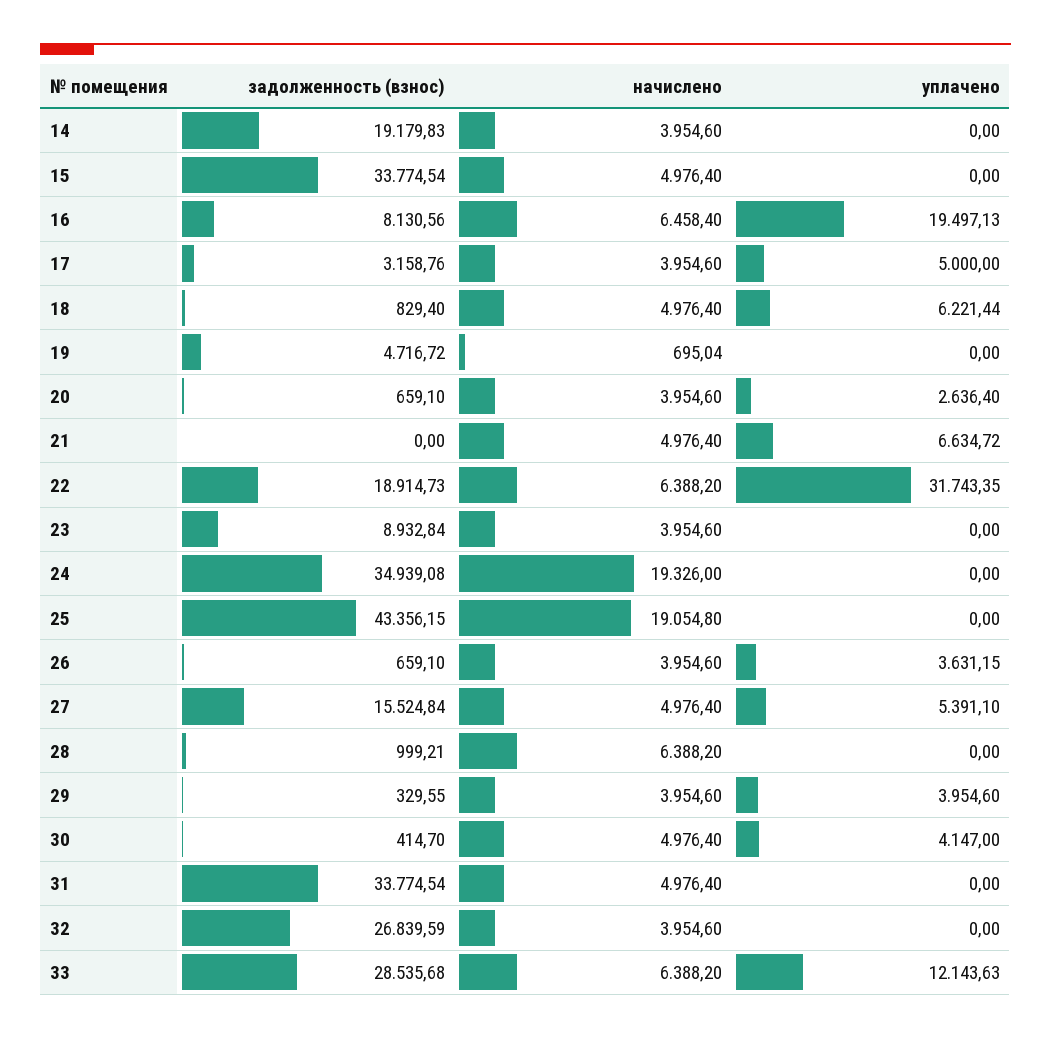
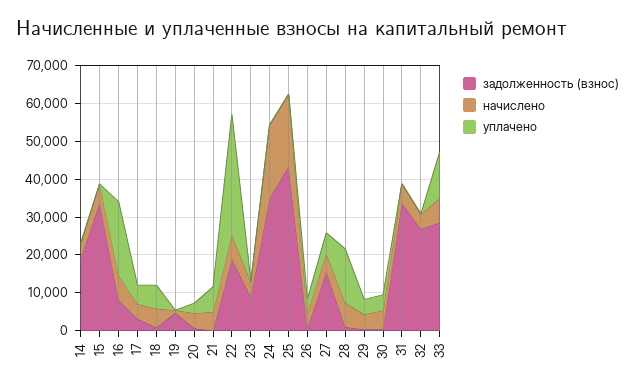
  {
    "задолженность (взнос)": {
      "14": 19179.83,
      "15": 33774.54,
      "16": 8130.56,
      "17": 3158.76,
      "18": 829.4,
      "19": 4716.72,
      "20": 659.1,
      "21": 0,
      "22": 18914.73,
      "23": 8932.84,
      "24": 34939.08,
      "25": 43356.15,
      "26": 659.1,
      "27": 15524.84,
      "28": 999.21,
      "29": 329.55,
      "30": 414.7,
      "31": 33774.54,
      "32": 26839.59,
      "33": 28535.68
    },
    "начислено": {
      "14": 3954.6,
      "15": 4976.4,
      "16": 6458.4,
      "17": 3954.6,
      "18": 4976.4,
      "19": 695.04,
      "20": 3954.6,
      "21": 4976.4,
      "22": 6388.2,
      "23": 3954.6,
      "24": 19326,
      "25": 19054.8,
      "26": 3954.6,
      "27": 4976.4,
      "28": 6388.2,
      "29": 3954.6,
      "30": 4976.4,
      "31": 4976.4,
      "32": 3954.6,
      "33": 6388.2
    },
    "уплачено": {
      "14": 0,
      "15": 0,
      "16": 19497.13,
      "17": 5000,
      "18": 6221.44,
      "19": 0,
      "20": 2636.4,
      "21": 6634.72,
      "22": 31743.35,
      "23": 0,
      "24": 0,
      "25": 0,
      "26": 3631.15,
      "27": 5391.1,
-     "28": 0,
+     "28": 15000,
      "29": 3954.6,
      "30": 4147,
      "31": 0,
      "32": 0,
      "33": 12143.63
    }
  }

